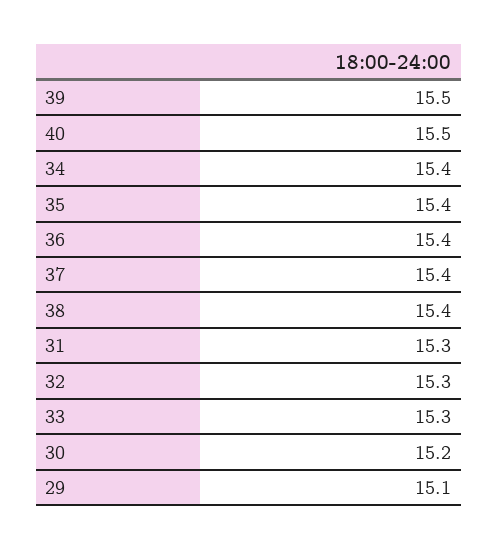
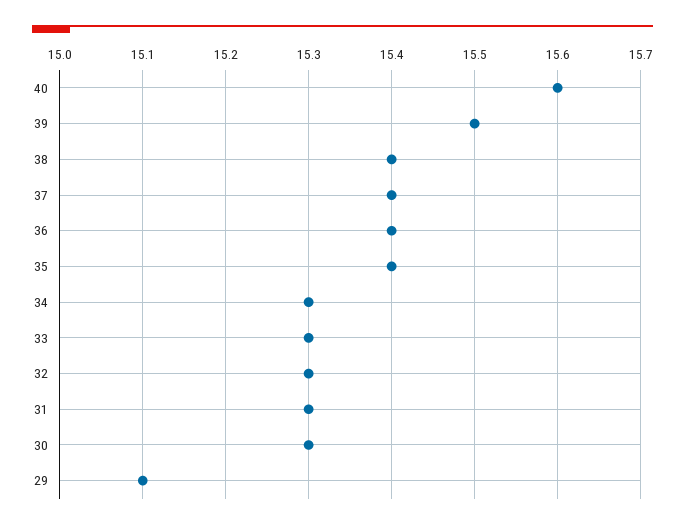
  {
    "39": 15.5,
-   "40": 15.5,
+   "40": 15.6,
-   "34": 15.4,
+   "34": 15.3,
    "35": 15.4,
    "36": 15.4,
    "37": 15.4,
    "38": 15.4,
    "31": 15.3,
    "32": 15.3,
    "33": 15.3,
-   "30": 15.2,
+   "30": 15.3,
    "29": 15.1
  }

